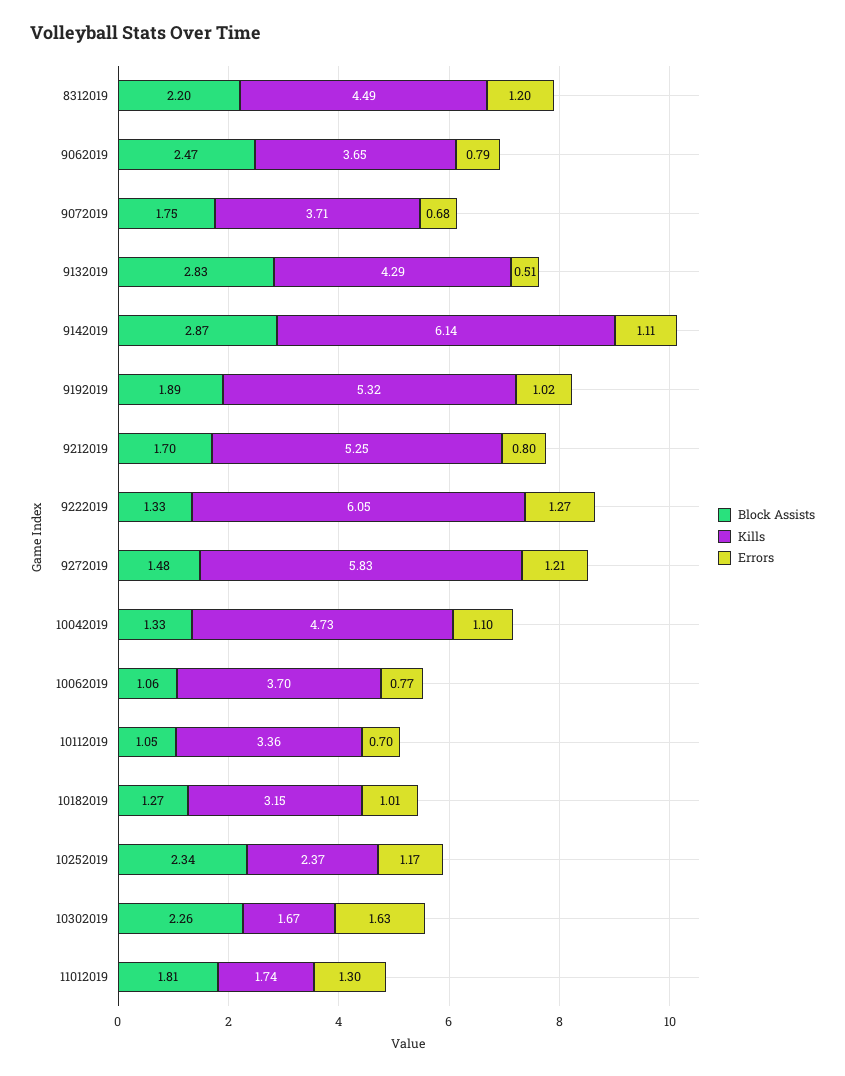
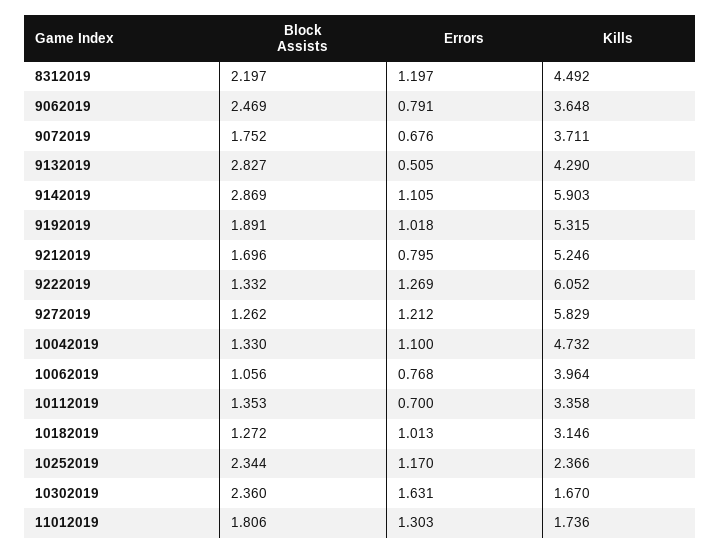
  {
    "Block Assists": {
      "8312019": 2.197,
      "9062019": 2.469,
      "9072019": 1.752,
      "9132019": 2.827,
      "9142019": 2.869,
      "9192019": 1.891,
      "9212019": 1.696,
      "9222019": 1.332,
-     "9272019": 1.48,
+     "9272019": 1.262,
      "10042019": 1.33,
      "10062019": 1.056,
-     "10112019": 1.05,
+     "10112019": 1.353,
      "10182019": 1.272,
      "10252019": 2.344,
-     "10302019": 2.26,
+     "10302019": 2.36,
      "11012019": 1.806
    },
    "Kills": {
      "8312019": 4.492,
      "9062019": 3.648,
      "9072019": 3.711,
      "9132019": 4.29,
-     "9142019": 6.14,
+     "9142019": 5.903,
      "9192019": 5.315,
      "9212019": 5.246,
      "9222019": 6.052,
      "9272019": 5.829,
      "10042019": 4.732,
-     "10062019": 3.7,
+     "10062019": 3.964,
      "10112019": 3.358,
      "10182019": 3.146,
      "10252019": 2.366,
      "10302019": 1.67,
      "11012019": 1.736
    },
    "Errors": {
      "8312019": 1.197,
      "9062019": 0.791,
      "9072019": 0.676,
      "9132019": 0.505,
      "9142019": 1.105,
      "9192019": 1.018,
      "9212019": 0.795,
      "9222019": 1.269,
      "9272019": 1.212,
      "10042019": 1.1,
      "10062019": 0.768,
      "10112019": 0.7,
      "10182019": 1.013,
      "10252019": 1.17,
      "10302019": 1.631,
      "11012019": 1.303
    }
  }

